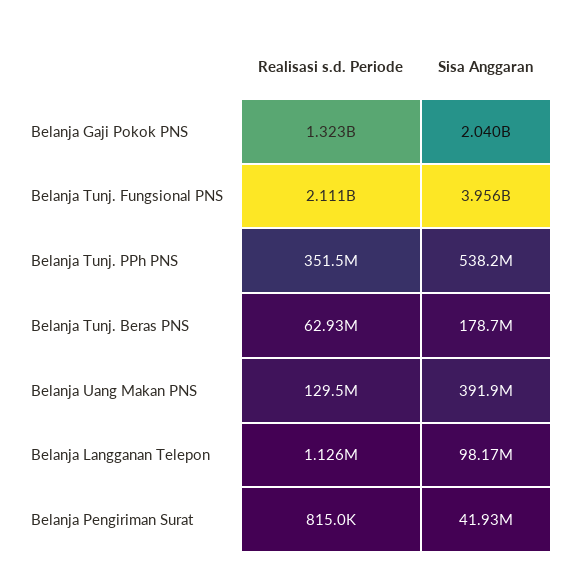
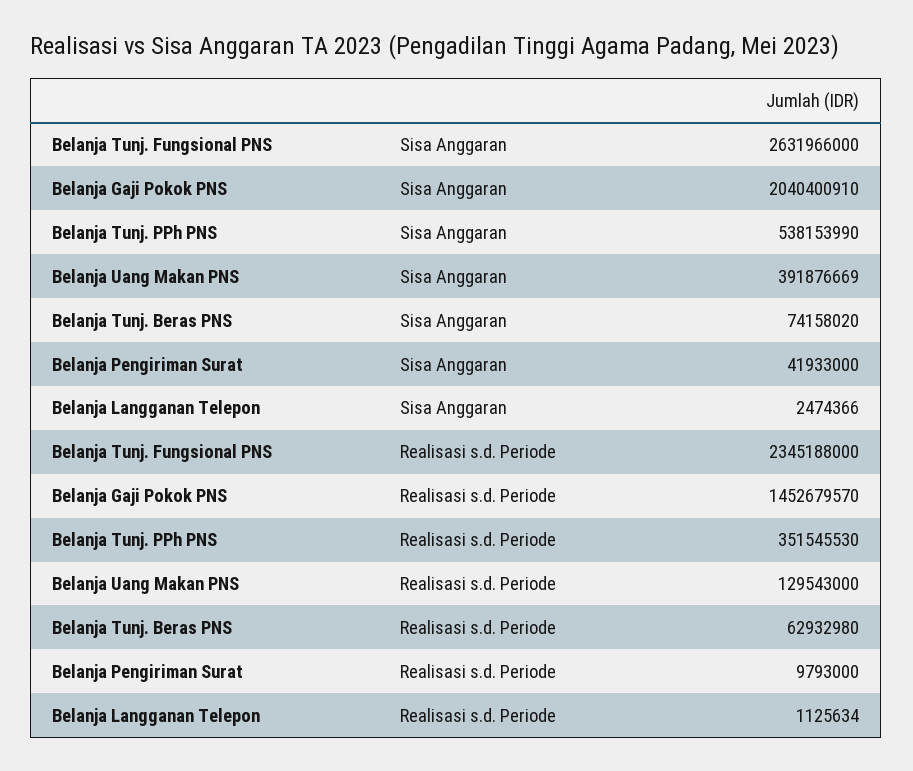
  {
    "Realisasi s.d. Periode": {
-     "Belanja Gaji Pokok PNS": 1323000000,
+     "Belanja Gaji Pokok PNS": 1452679570,
-     "Belanja Tunj. Fungsional PNS": 2111000000,
+     "Belanja Tunj. Fungsional PNS": 2345188000,
      "Belanja Tunj. PPh PNS": 351545530,
      "Belanja Tunj. Beras PNS": 62932980,
      "Belanja Uang Makan PNS": 129543000,
      "Belanja Langganan Telepon": 1125634,
-     "Belanja Pengiriman Surat": 815000
+     "Belanja Pengiriman Surat": 9793000
    },
    "Sisa Anggaran": {
      "Belanja Gaji Pokok PNS": 2040400910,
-     "Belanja Tunj. Fungsional PNS": 3956000000,
+     "Belanja Tunj. Fungsional PNS": 2631966000,
      "Belanja Tunj. PPh PNS": 538153990,
-     "Belanja Tunj. Beras PNS": 178700000,
+     "Belanja Tunj. Beras PNS": 74158020,
      "Belanja Uang Makan PNS": 391876669,
-     "Belanja Langganan Telepon": 98170000,
+     "Belanja Langganan Telepon": 2474366,
      "Belanja Pengiriman Surat": 41933000
    }
  }

